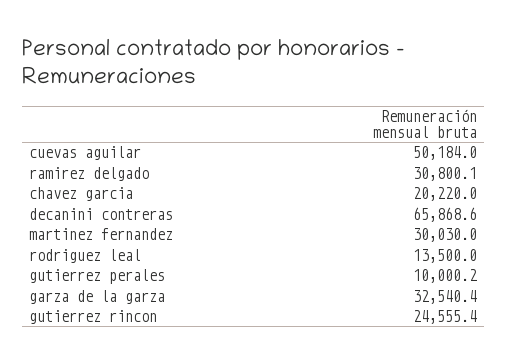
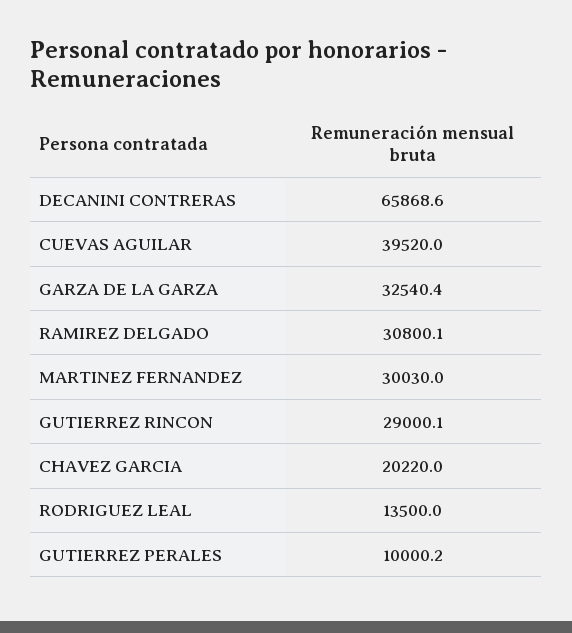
  {
-   "cuevas aguilar": 50184,
+   "cuevas aguilar": 39520,
    "ramirez delgado": 30800.1,
    "chavez garcia": 20220,
    "decanini contreras": 65868.6,
    "martinez fernandez": 30030,
    "rodriguez leal": 13500,
    "gutierrez perales": 10000.2,
    "garza de la garza": 32540.4,
-   "gutierrez rincon": 24555.4
+   "gutierrez rincon": 29000.1
  }

